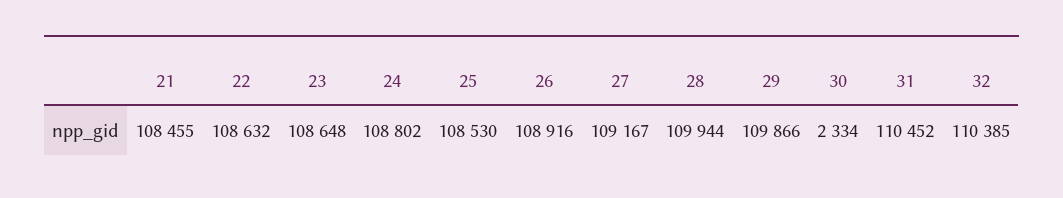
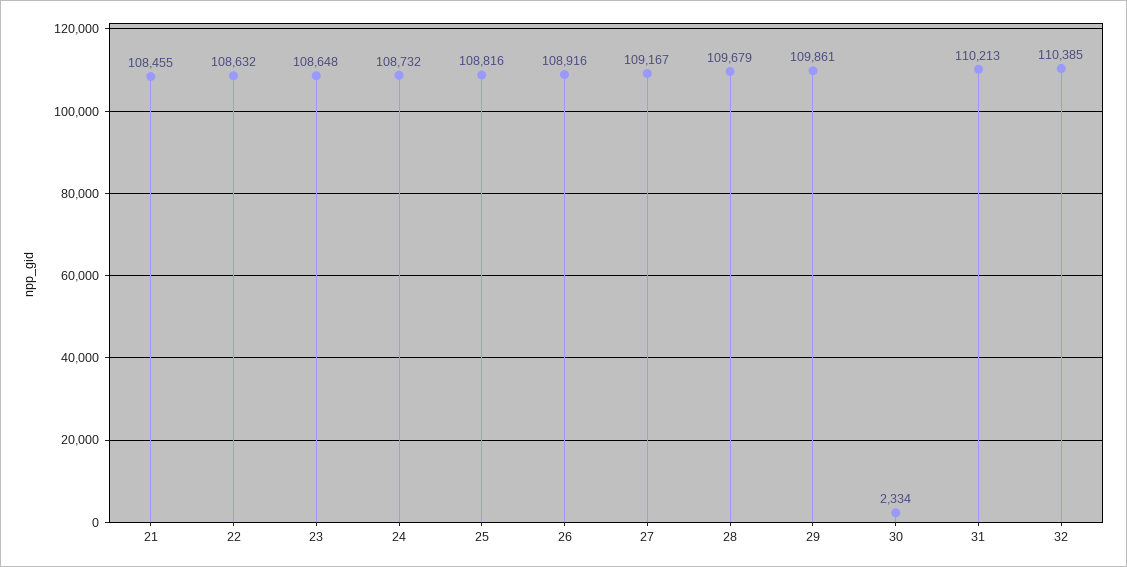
  {
    "21": 108455,
    "22": 108632,
    "23": 108648,
-   "24": 108802,
+   "24": 108732,
-   "25": 108530,
+   "25": 108816,
    "26": 108916,
    "27": 109167,
-   "28": 109944,
+   "28": 109679,
-   "29": 109866,
+   "29": 109861,
    "30": 2334,
-   "31": 110452,
+   "31": 110213,
    "32": 110385
  }

